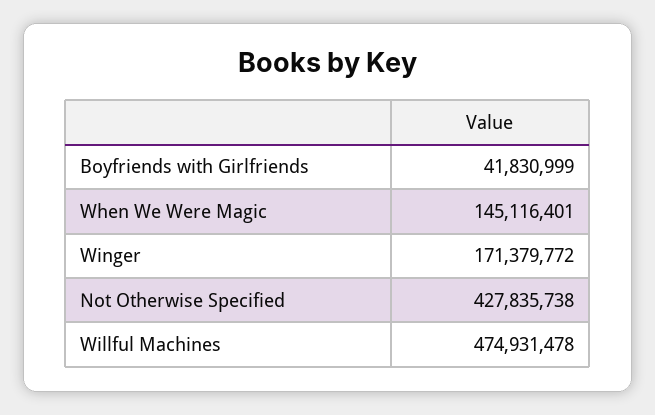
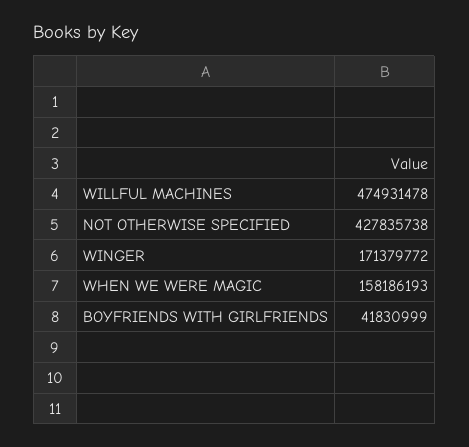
  {
    "Boyfriends with Girlfriends": 41830999,
-   "When We Were Magic": 145116401,
+   "When We Were Magic": 158186193,
    "Winger": 171379772,
    "Not Otherwise Specified": 427835738,
    "Willful Machines": 474931478
  }

